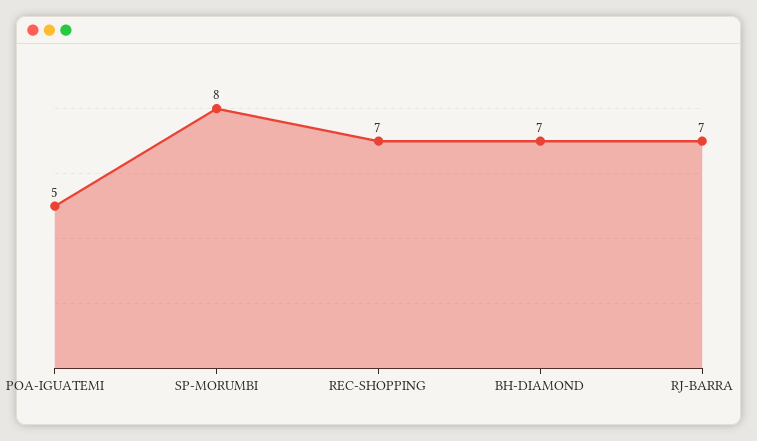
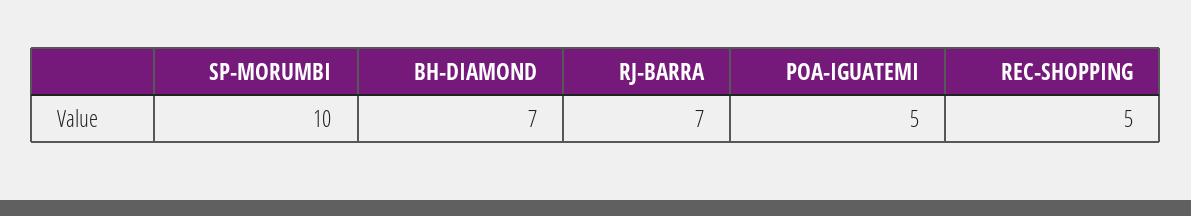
  {
    "POA-IGUATEMI": 5,
-   "SP-MORUMBI": 8,
+   "SP-MORUMBI": 10,
-   "REC-SHOPPING": 7,
+   "REC-SHOPPING": 5,
    "BH-DIAMOND": 7,
    "RJ-BARRA": 7
  }

